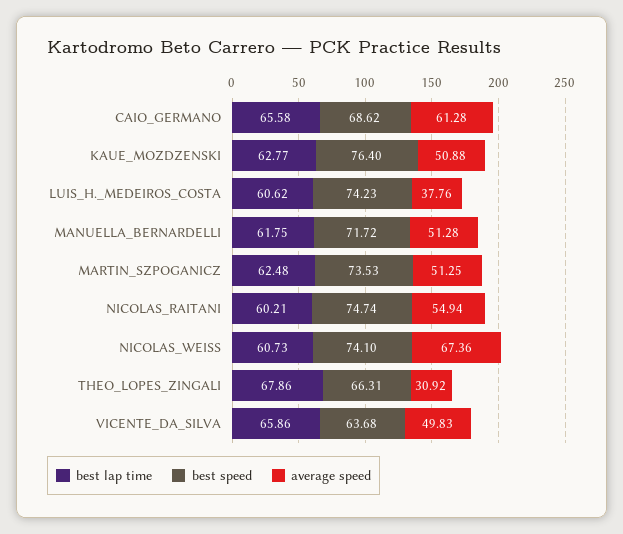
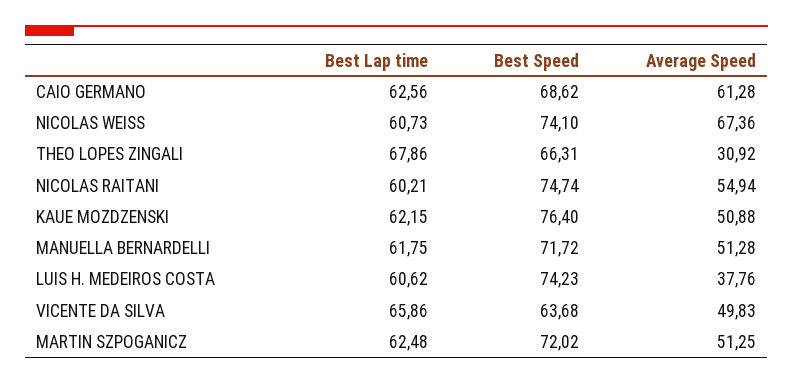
  {
    "best lap time": {
-     "CAIO_GERMANO": 65.58,
+     "CAIO_GERMANO": 62.56,
-     "KAUE_MOZDZENSKI": 62.77,
+     "KAUE_MOZDZENSKI": 62.15,
      "LUIS_H._MEDEIROS_COSTA": 60.62,
      "MANUELLA_BERNARDELLI": 61.75,
      "MARTIN_SZPOGANICZ": 62.48,
      "NICOLAS_RAITANI": 60.21,
      "NICOLAS_WEISS": 60.73,
      "THEO_LOPES_ZINGALI": 67.86,
      "VICENTE_DA_SILVA": 65.86
    },
    "best speed": {
      "CAIO_GERMANO": 68.62,
      "KAUE_MOZDZENSKI": 76.4,
      "LUIS_H._MEDEIROS_COSTA": 74.23,
      "MANUELLA_BERNARDELLI": 71.72,
-     "MARTIN_SZPOGANICZ": 73.53,
+     "MARTIN_SZPOGANICZ": 72.02,
      "NICOLAS_RAITANI": 74.74,
      "NICOLAS_WEISS": 74.1,
      "THEO_LOPES_ZINGALI": 66.31,
      "VICENTE_DA_SILVA": 63.68
    },
    "average speed": {
      "CAIO_GERMANO": 61.28,
      "KAUE_MOZDZENSKI": 50.88,
      "LUIS_H._MEDEIROS_COSTA": 37.76,
      "MANUELLA_BERNARDELLI": 51.28,
      "MARTIN_SZPOGANICZ": 51.25,
      "NICOLAS_RAITANI": 54.94,
      "NICOLAS_WEISS": 67.36,
      "THEO_LOPES_ZINGALI": 30.92,
      "VICENTE_DA_SILVA": 49.83
    }
  }

